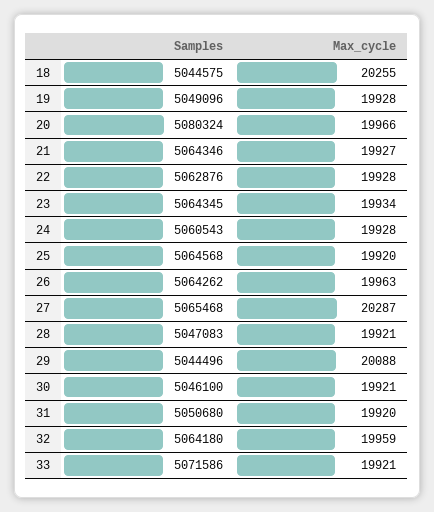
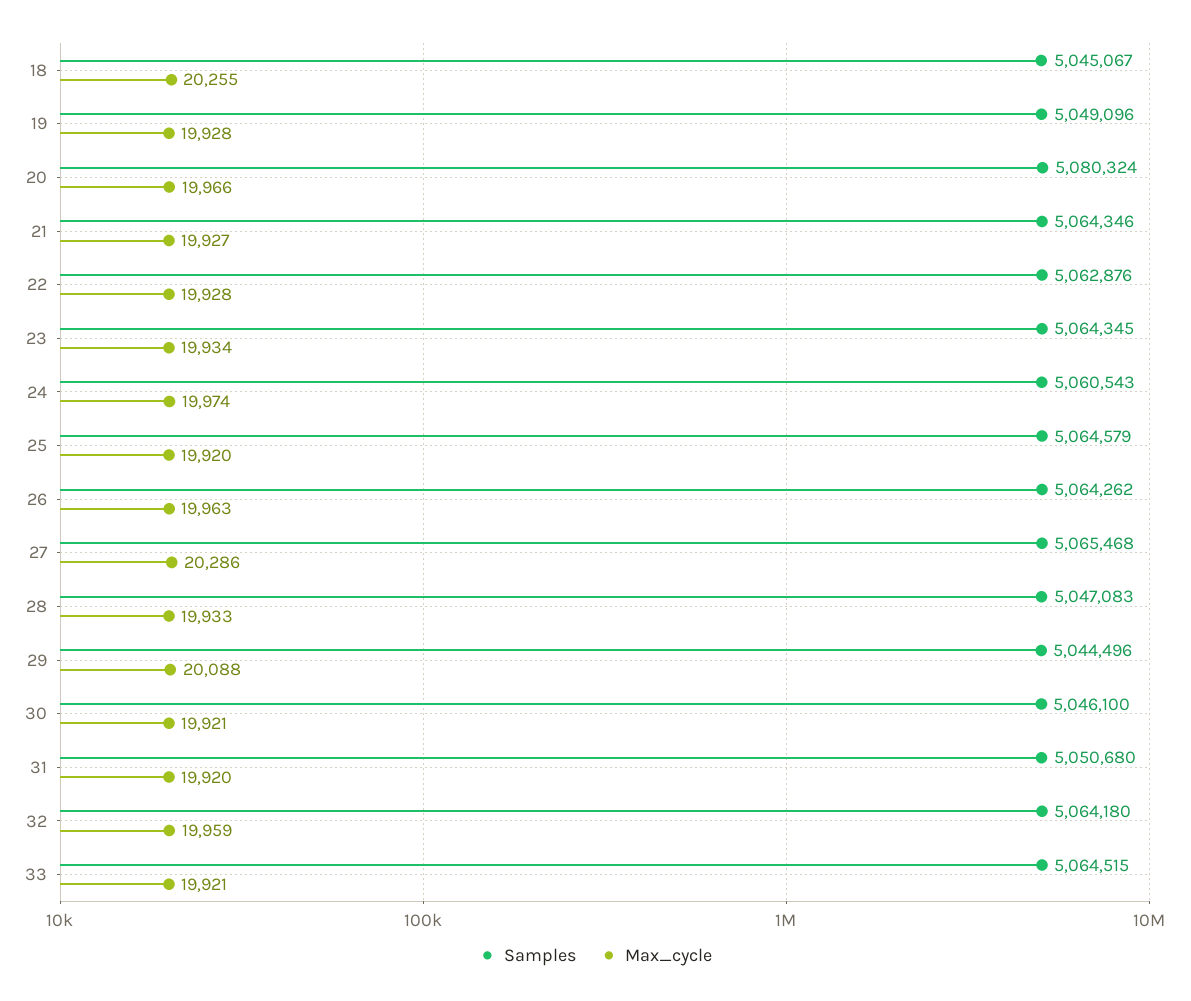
  {
    "Samples": {
-     "18": 5044575,
+     "18": 5045067,
      "19": 5049096,
      "20": 5080324,
      "21": 5064346,
      "22": 5062876,
      "23": 5064345,
      "24": 5060543,
-     "25": 5064568,
+     "25": 5064579,
      "26": 5064262,
      "27": 5065468,
      "28": 5047083,
      "29": 5044496,
      "30": 5046100,
      "31": 5050680,
      "32": 5064180,
-     "33": 5071586
+     "33": 5064515
    },
    "Max_cycle": {
      "18": 20255,
      "19": 19928,
      "20": 19966,
      "21": 19927,
      "22": 19928,
      "23": 19934,
-     "24": 19928,
+     "24": 19974,
      "25": 19920,
      "26": 19963,
-     "27": 20287,
+     "27": 20286,
-     "28": 19921,
+     "28": 19933,
      "29": 20088,
      "30": 19921,
      "31": 19920,
      "32": 19959,
      "33": 19921
    }
  }

